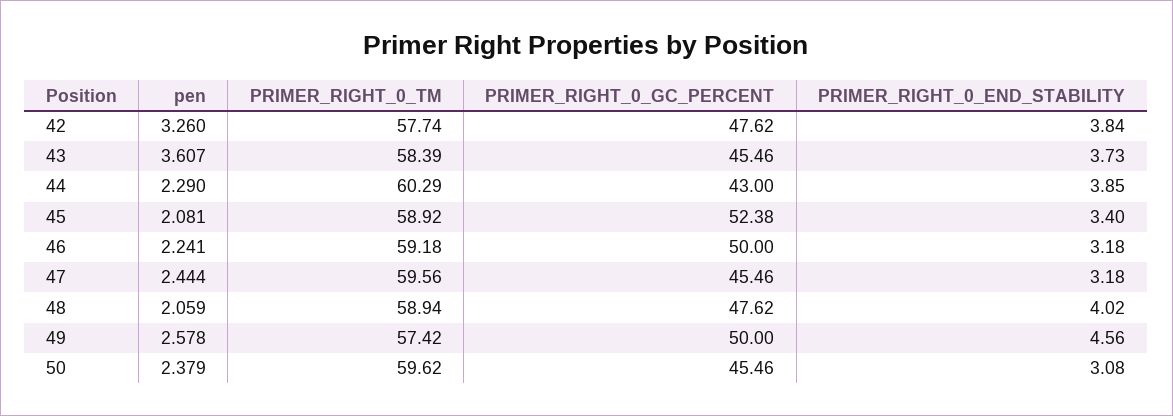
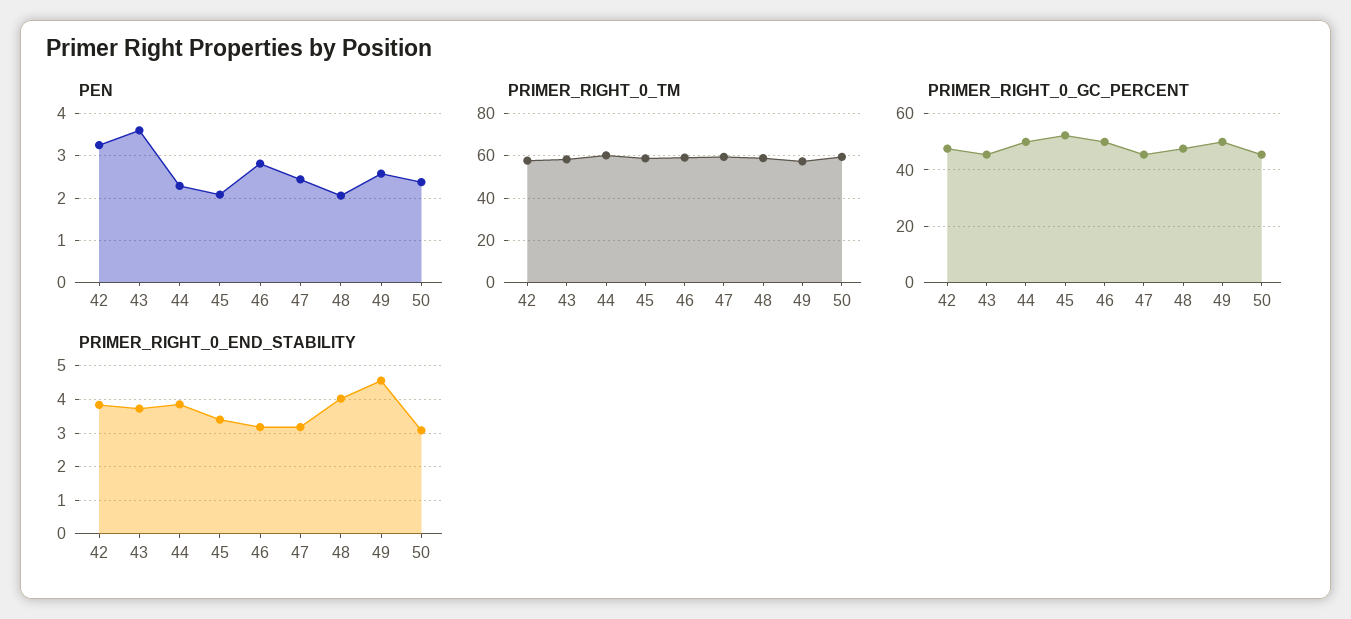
  {
    "pen": {
      "42": 3.26,
      "43": 3.607,
      "44": 2.29,
      "45": 2.081,
-     "46": 2.241,
+     "46": 2.8,
      "47": 2.444,
      "48": 2.059,
      "49": 2.578,
      "50": 2.379
    },
    "PRIMER_RIGHT_0_TM": {
      "42": 57.74,
      "43": 58.39,
      "44": 60.29,
      "45": 58.92,
      "46": 59.18,
      "47": 59.56,
      "48": 58.94,
      "49": 57.42,
      "50": 59.62
    },
    "PRIMER_RIGHT_0_GC_PERCENT": {
      "42": 47.62,
      "43": 45.46,
-     "44": 43,
+     "44": 50,
      "45": 52.38,
      "46": 50,
      "47": 45.46,
      "48": 47.62,
      "49": 50,
      "50": 45.46
    },
    "PRIMER_RIGHT_0_END_STABILITY": {
      "42": 3.84,
      "43": 3.73,
      "44": 3.85,
      "45": 3.4,
      "46": 3.18,
      "47": 3.18,
      "48": 4.02,
      "49": 4.56,
      "50": 3.08
    }
  }

